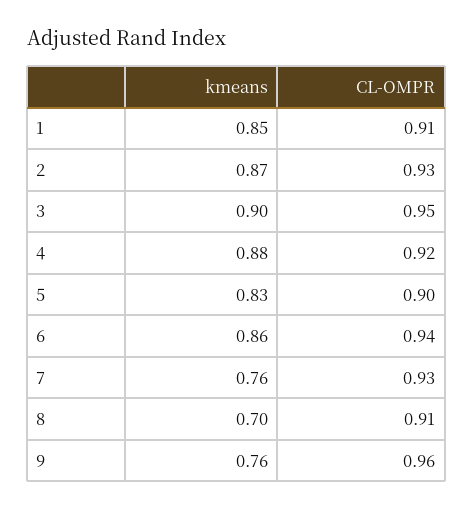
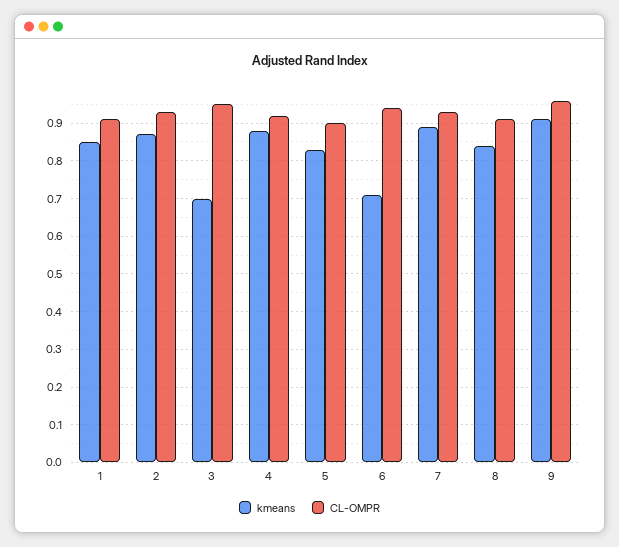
  {
    "kmeans": {
      "1": 0.85,
      "2": 0.87,
-     "3": 0.9,
+     "3": 0.7,
      "4": 0.88,
      "5": 0.83,
-     "6": 0.86,
+     "6": 0.7,
-     "7": 0.76,
+     "7": 0.9,
-     "8": 0.7,
+     "8": 0.85,
-     "9": 0.76
+     "9": 0.9
    },
    "CL-OMPR": {
      "1": 0.91,
      "2": 0.93,
      "3": 0.95,
      "4": 0.92,
      "5": 0.9,
      "6": 0.94,
      "7": 0.93,
      "8": 0.91,
      "9": 0.96
    }
  }

